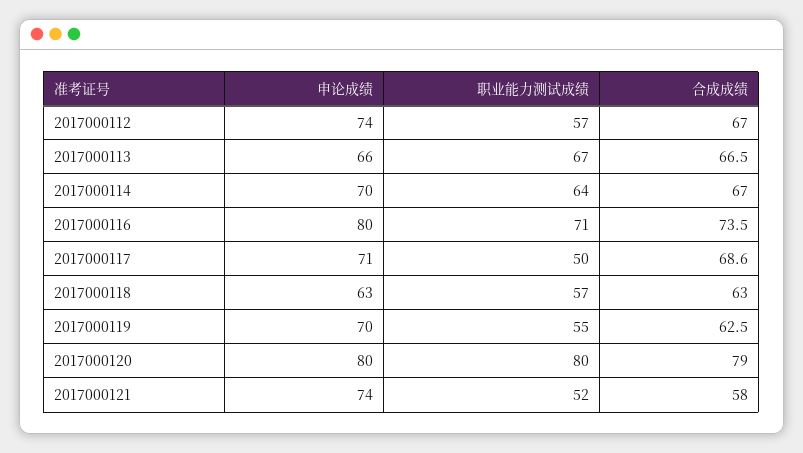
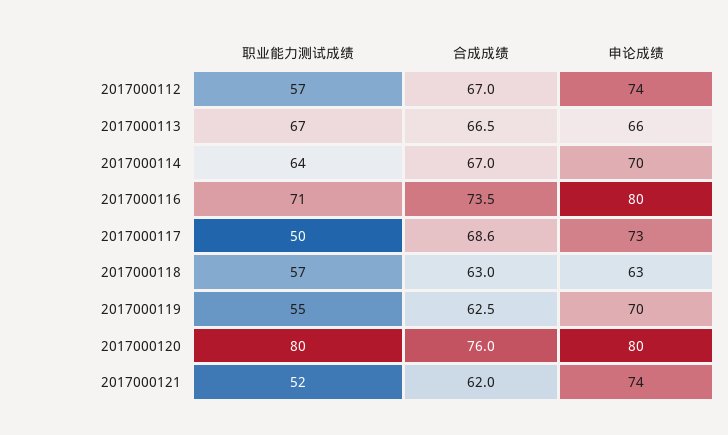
  {
    "申论成绩": {
      "2017000112": 74,
      "2017000113": 66,
      "2017000114": 70,
      "2017000116": 80,
-     "2017000117": 71,
+     "2017000117": 73,
      "2017000118": 63,
      "2017000119": 70,
      "2017000120": 80,
      "2017000121": 74
    },
    "职业能力测试成绩": {
      "2017000112": 57,
      "2017000113": 67,
      "2017000114": 64,
      "2017000116": 71,
      "2017000117": 50,
      "2017000118": 57,
      "2017000119": 55,
      "2017000120": 80,
      "2017000121": 52
    },
    "合成成绩": {
      "2017000112": 67,
      "2017000113": 66.5,
      "2017000114": 67,
      "2017000116": 73.5,
      "2017000117": 68.6,
      "2017000118": 63,
      "2017000119": 62.5,
-     "2017000120": 79,
+     "2017000120": 76,
-     "2017000121": 58
+     "2017000121": 62
    }
  }

